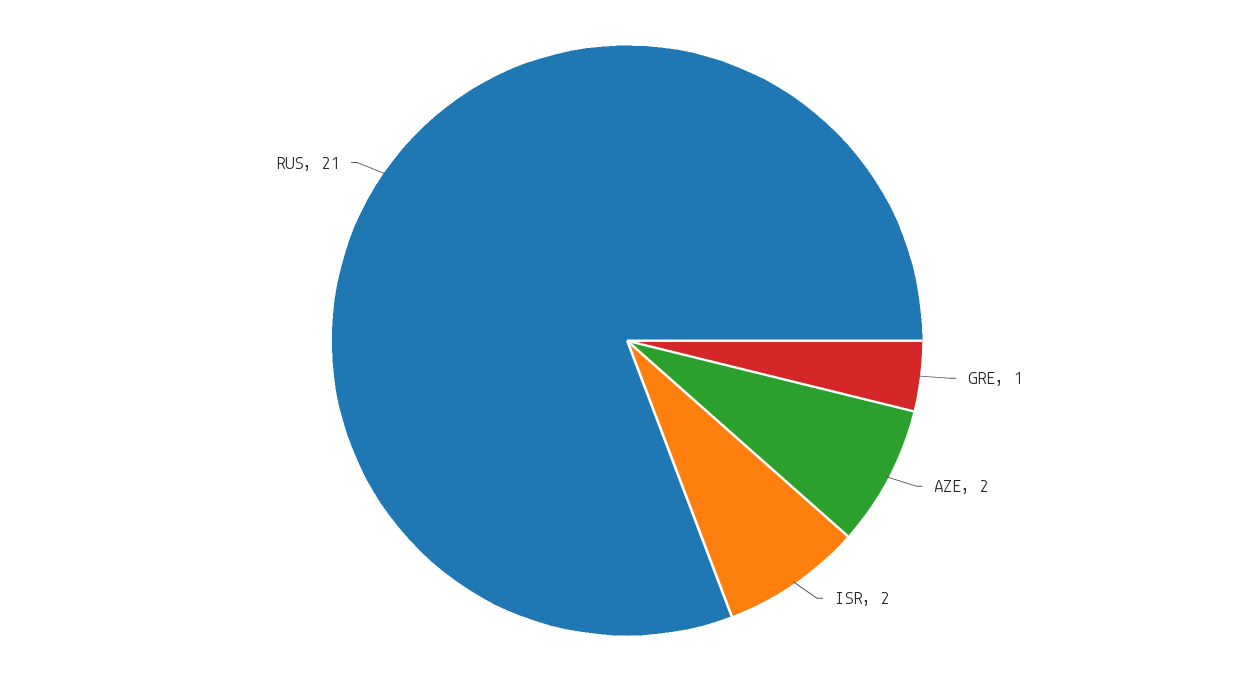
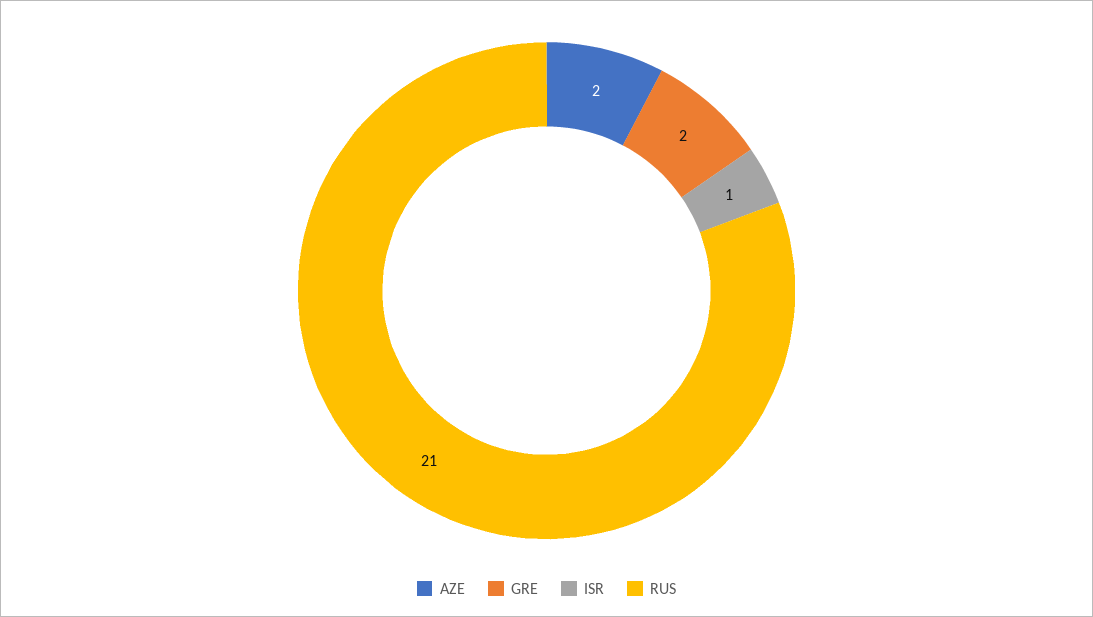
  {
-   "GRE": 1,
+   "GRE": 2,
    "AZE": 2,
-   "ISR": 2,
+   "ISR": 1,
    "RUS": 21
  }

